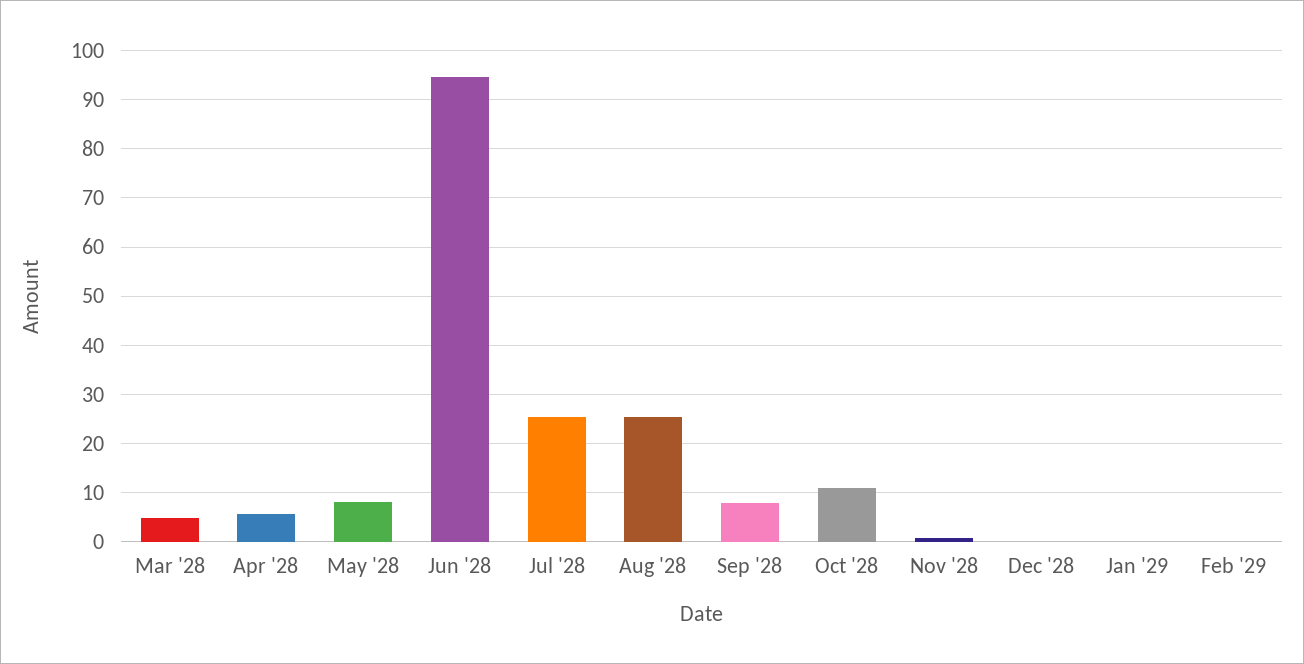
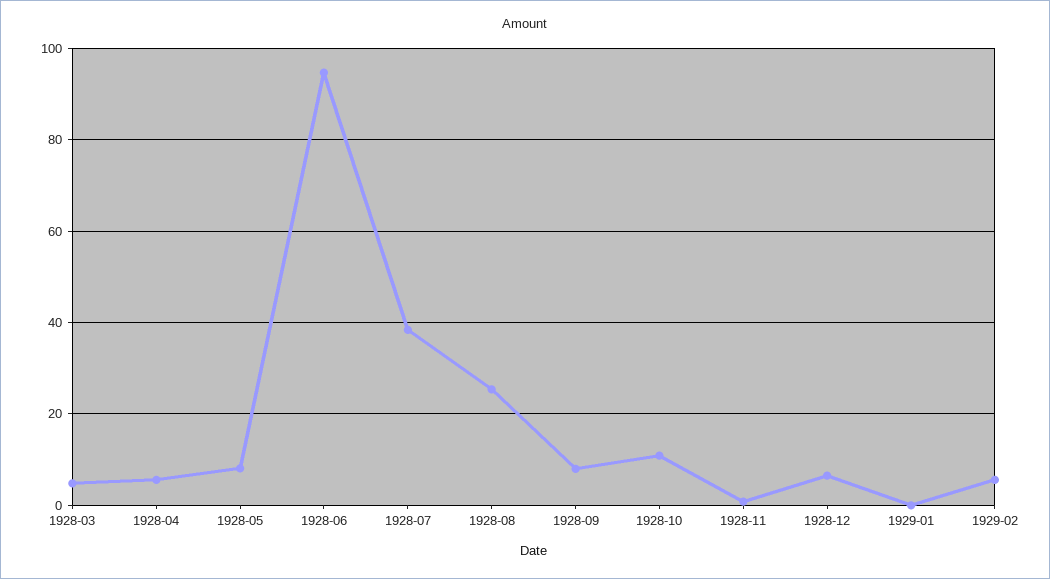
  {
    "Mar '28": 4,
    "Apr '28": 6,
    "May '28": 8,
    "Jun '28": 94,
-   "Jul '28": 26,
+   "Jul '28": 38,
    "Aug '28": 26,
    "Sep '28": 8,
    "Oct '28": 10,
    "Nov '28": 0,
-   "Dec '28": 0,
+   "Dec '28": 6,
    "Jan '29": 0,
-   "Feb '29": 0
+   "Feb '29": 6
  }

